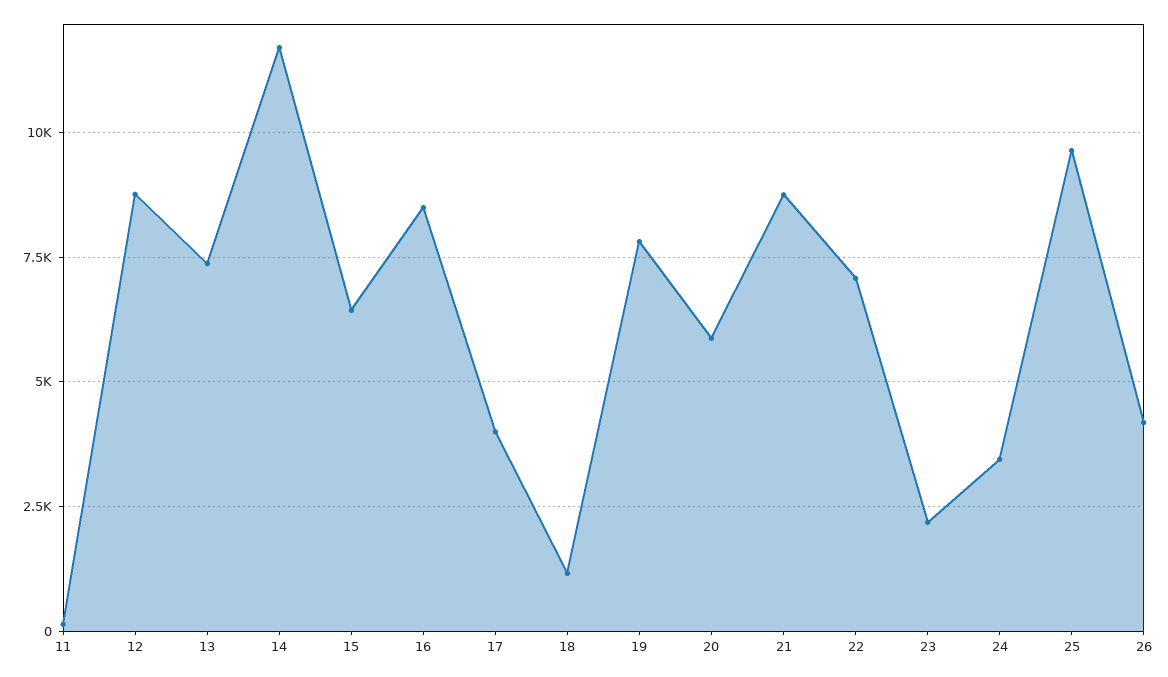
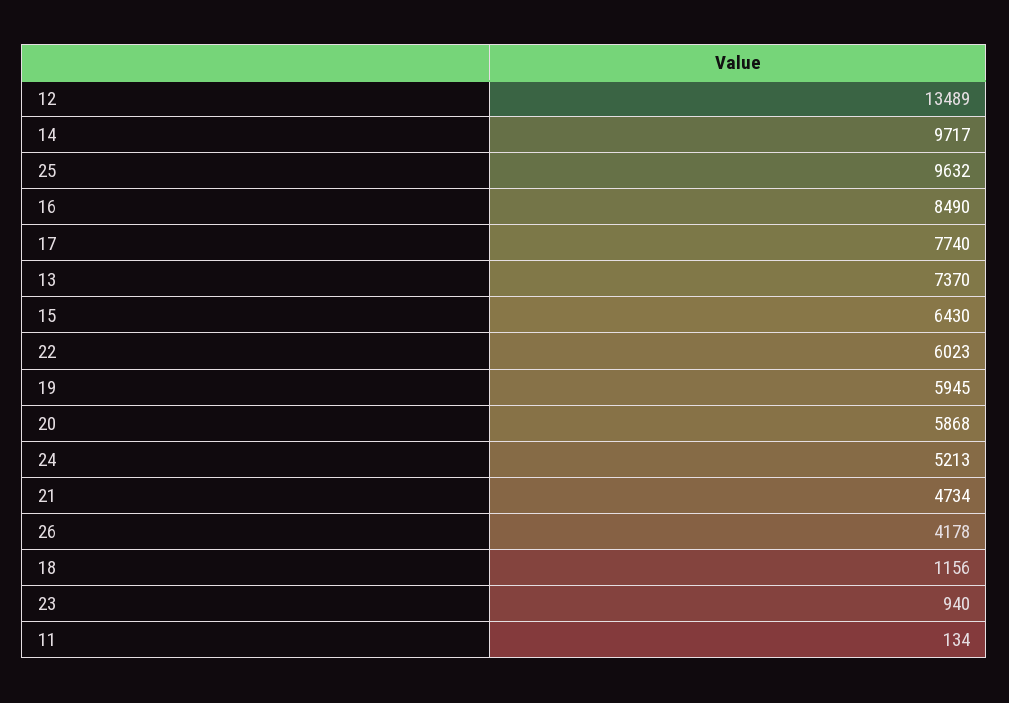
  {
    "11": 134,
-   "12": 8750,
+   "12": 13489,
    "13": 7370,
-   "14": 11750,
+   "14": 9717,
    "15": 6430,
    "16": 8490,
-   "17": 4000,
+   "17": 7740,
    "18": 1156,
-   "19": 7750,
+   "19": 5945,
    "20": 5868,
-   "21": 8750,
+   "21": 4734,
-   "22": 7000,
+   "22": 6023,
-   "23": 2250,
+   "23": 940,
-   "24": 3500,
+   "24": 5213,
    "25": 9632,
    "26": 4178
  }

